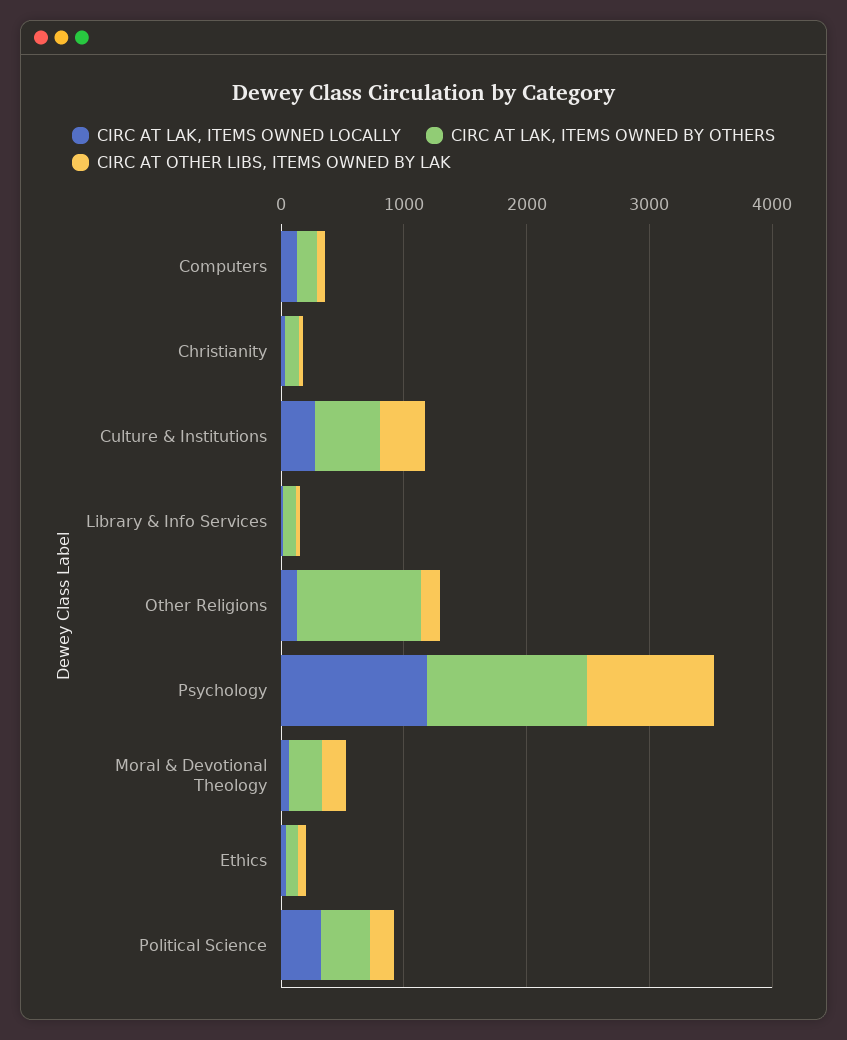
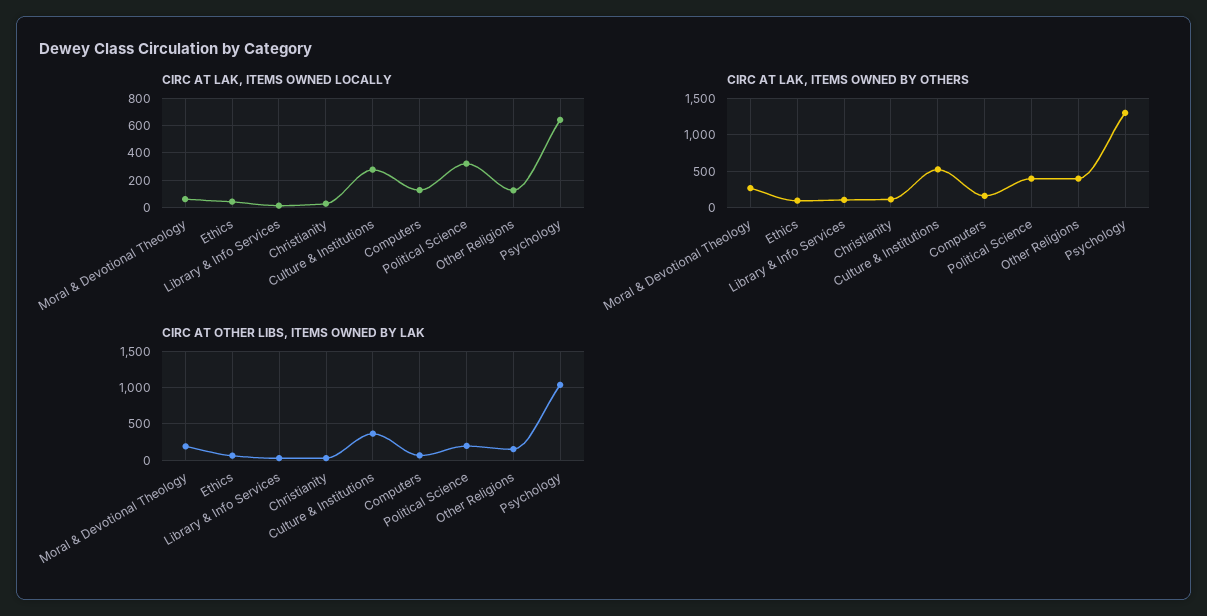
  {
    "CIRC AT LAK, ITEMS OWNED LOCALLY": {
      "Computers": 150,
      "Christianity": 50,
      "Culture & Institutions": 300,
      "Library & Info Services": 0,
      "Other Religions": 150,
-     "Psychology": 1200,
+     "Psychology": 650,
      "Moral & Devotional Theology": 50,
      "Ethics": 50,
      "Political Science": 300
    },
    "CIRC AT LAK, ITEMS OWNED BY OTHERS": {
      "Computers": 200,
      "Christianity": 100,
      "Culture & Institutions": 500,
      "Library & Info Services": 100,
-     "Other Religions": 1000,
+     "Other Religions": 400,
      "Psychology": 1300,
      "Moral & Devotional Theology": 300,
      "Ethics": 100,
      "Political Science": 400
    },
    "CIRC AT OTHER LIBS, ITEMS OWNED BY LAK": {
      "Computers": 100,
      "Christianity": 0,
      "Culture & Institutions": 400,
      "Library & Info Services": 0,
      "Other Religions": 200,
      "Psychology": 1000,
      "Moral & Devotional Theology": 200,
      "Ethics": 100,
      "Political Science": 200
    }
  }

